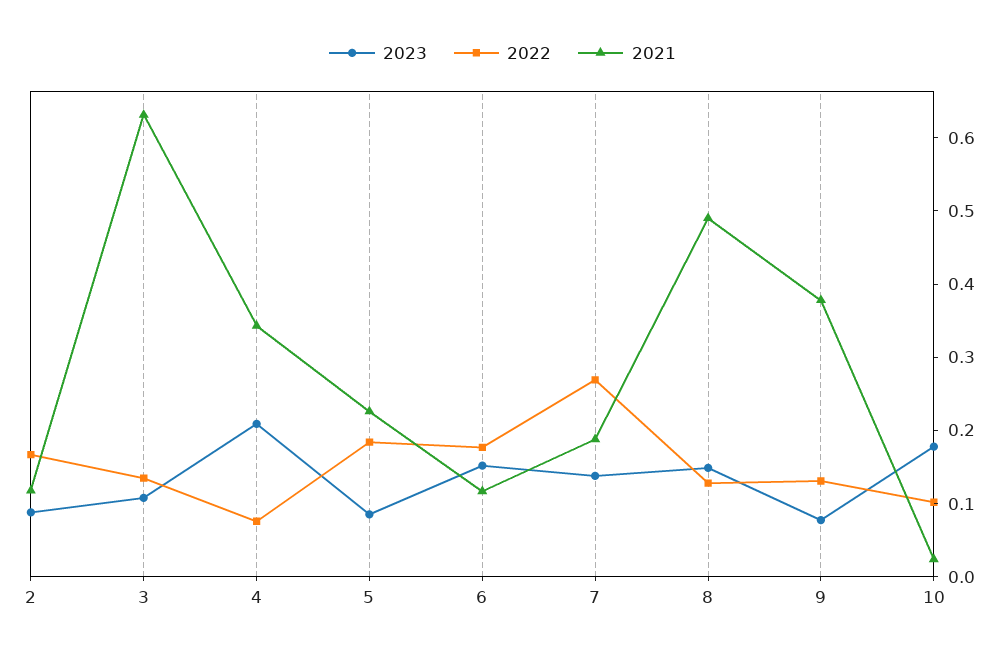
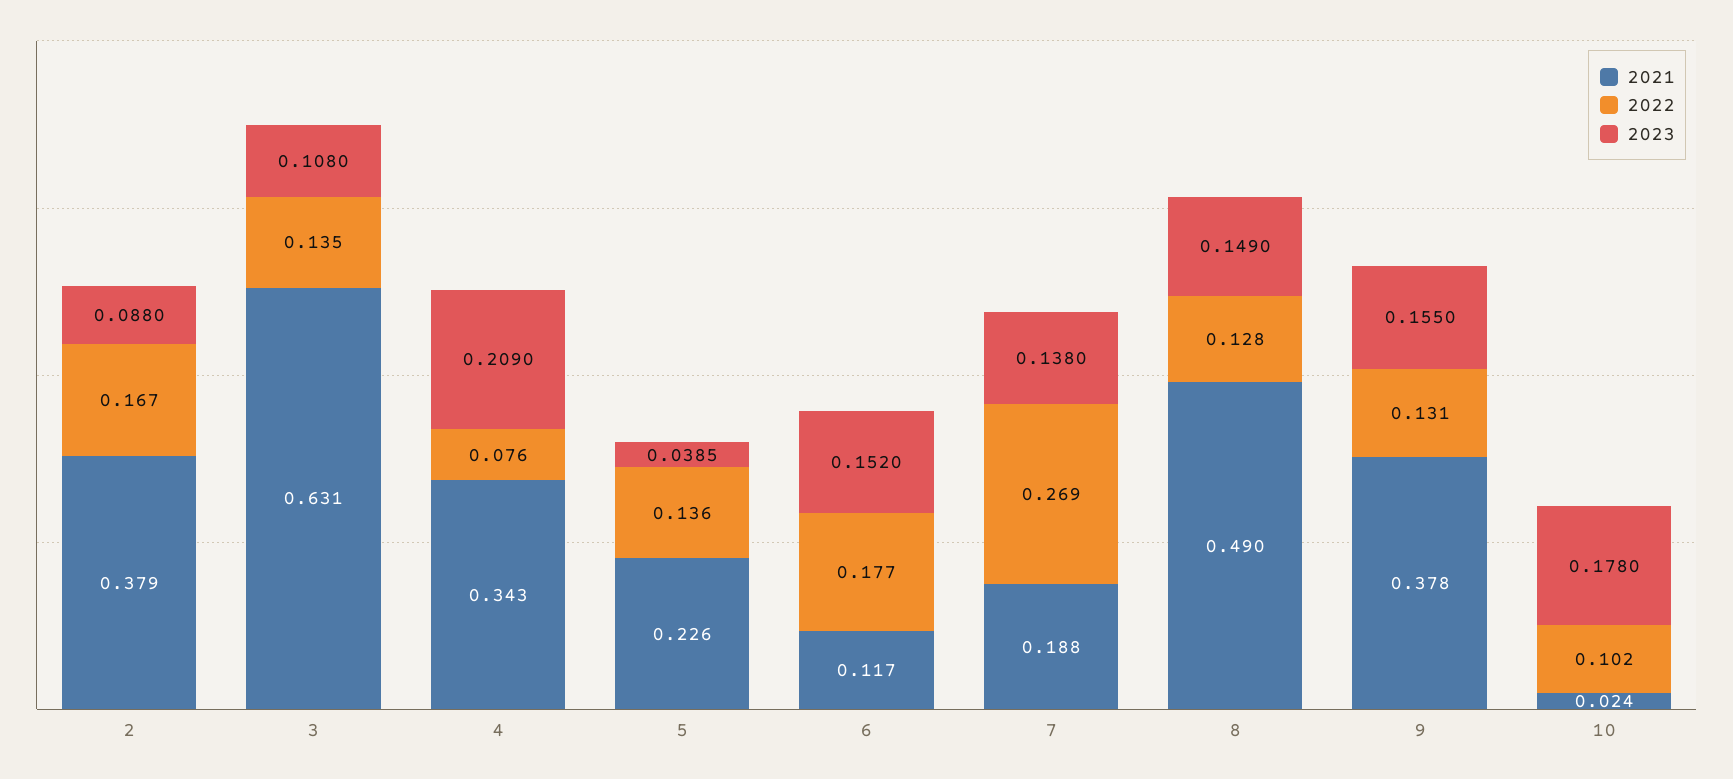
  {
    "2023": {
      "2": 0.088,
      "3": 0.108,
      "4": 0.209,
-     "5": 0.08,
+     "5": 0.0385,
      "6": 0.152,
      "7": 0.138,
      "8": 0.149,
-     "9": 0.08,
+     "9": 0.155,
      "10": 0.178
    },
    "2022": {
      "2": 0.167,
      "3": 0.135,
      "4": 0.076,
-     "5": 0.18,
+     "5": 0.136,
      "6": 0.177,
      "7": 0.269,
      "8": 0.128,
      "9": 0.131,
      "10": 0.102
    },
    "2021": {
-     "2": 0.12,
+     "2": 0.379,
      "3": 0.631,
      "4": 0.343,
      "5": 0.226,
      "6": 0.117,
      "7": 0.188,
      "8": 0.49,
      "9": 0.378,
      "10": 0.024
    }
  }

